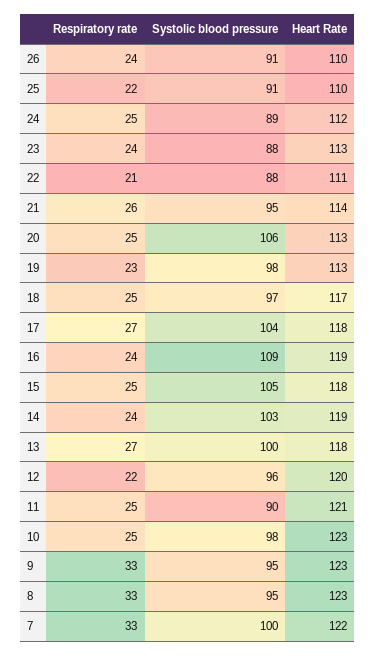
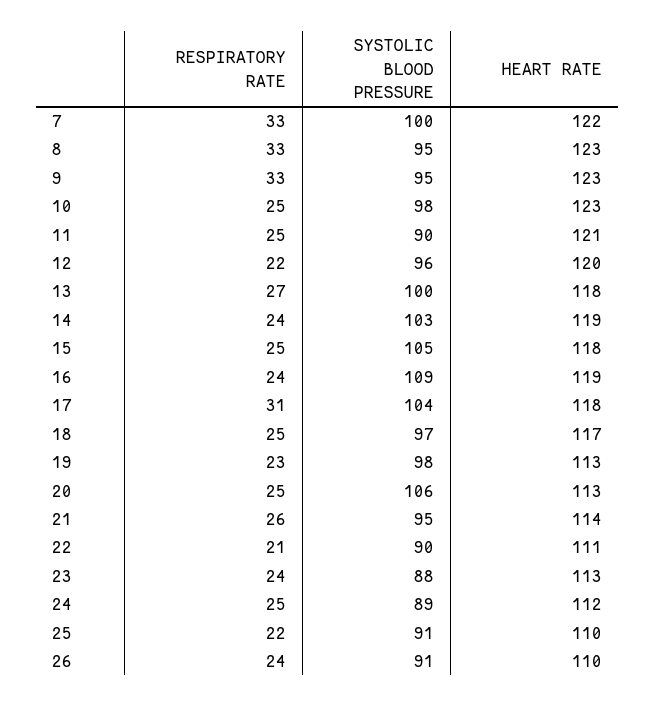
  {
    "Respiratory rate": {
      "26": 24,
      "25": 22,
      "24": 25,
      "23": 24,
      "22": 21,
      "21": 26,
      "20": 25,
      "19": 23,
      "18": 25,
-     "17": 27,
+     "17": 31,
      "16": 24,
      "15": 25,
      "14": 24,
      "13": 27,
      "12": 22,
      "11": 25,
      "10": 25,
      "9": 33,
      "8": 33,
      "7": 33
    },
    "Systolic blood pressure": {
      "26": 91,
      "25": 91,
      "24": 89,
      "23": 88,
-     "22": 88,
+     "22": 90,
      "21": 95,
      "20": 106,
      "19": 98,
      "18": 97,
      "17": 104,
      "16": 109,
      "15": 105,
      "14": 103,
      "13": 100,
      "12": 96,
      "11": 90,
      "10": 98,
      "9": 95,
      "8": 95,
      "7": 100
    },
    "Heart Rate": {
      "26": 110,
      "25": 110,
      "24": 112,
      "23": 113,
      "22": 111,
      "21": 114,
      "20": 113,
      "19": 113,
      "18": 117,
      "17": 118,
      "16": 119,
      "15": 118,
      "14": 119,
      "13": 118,
      "12": 120,
      "11": 121,
      "10": 123,
      "9": 123,
      "8": 123,
      "7": 122
    }
  }

